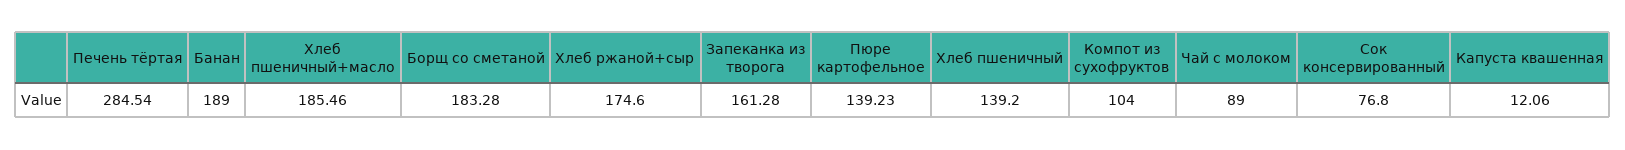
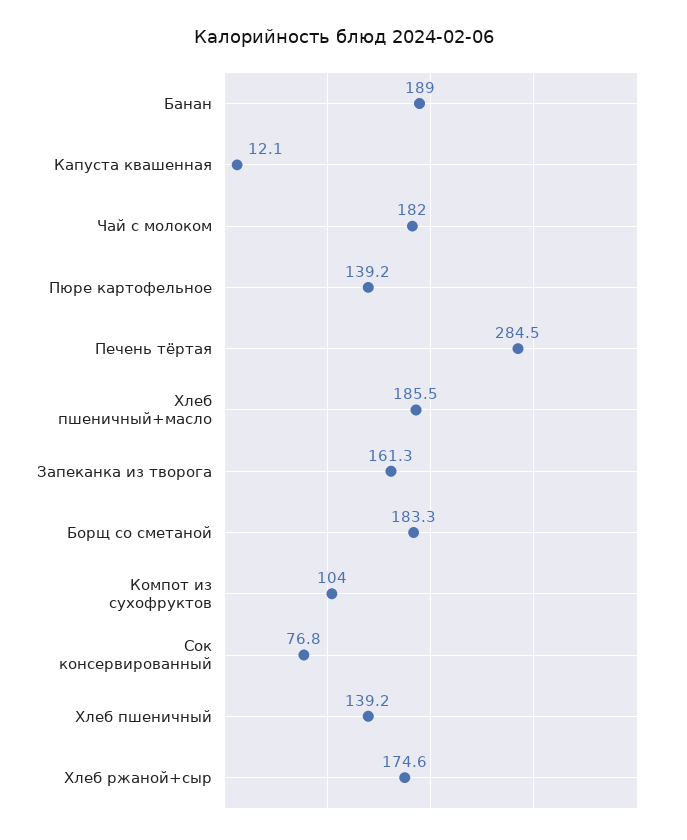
  {
    "Печень тёртая": 284.54,
    "Банан": 189,
    "Хлеб пшеничный+масло": 185.46,
    "Борщ со сметаной": 183.28,
    "Хлеб ржаной+сыр": 174.6,
    "Запеканка из творога": 161.28,
    "Пюре картофельное": 139.23,
    "Хлеб пшеничный": 139.2,
    "Компот из сухофруктов": 104,
-   "Чай с молоком": 89,
+   "Чай с молоком": 182,
    "Сок консервированный": 76.8,
    "Капуста квашенная": 12.06
  }

